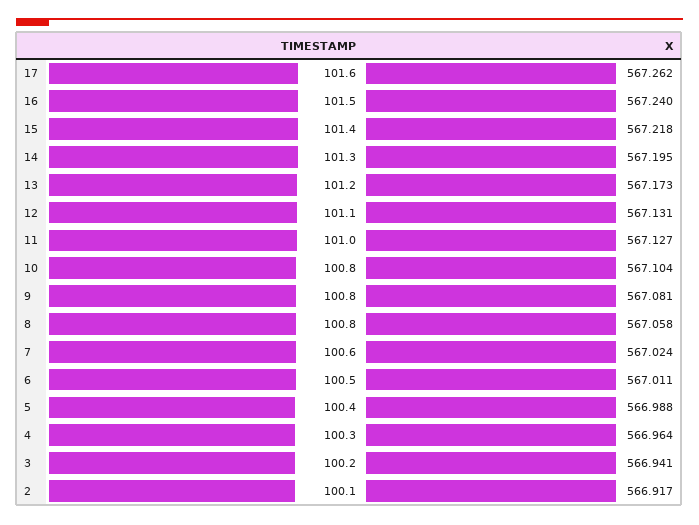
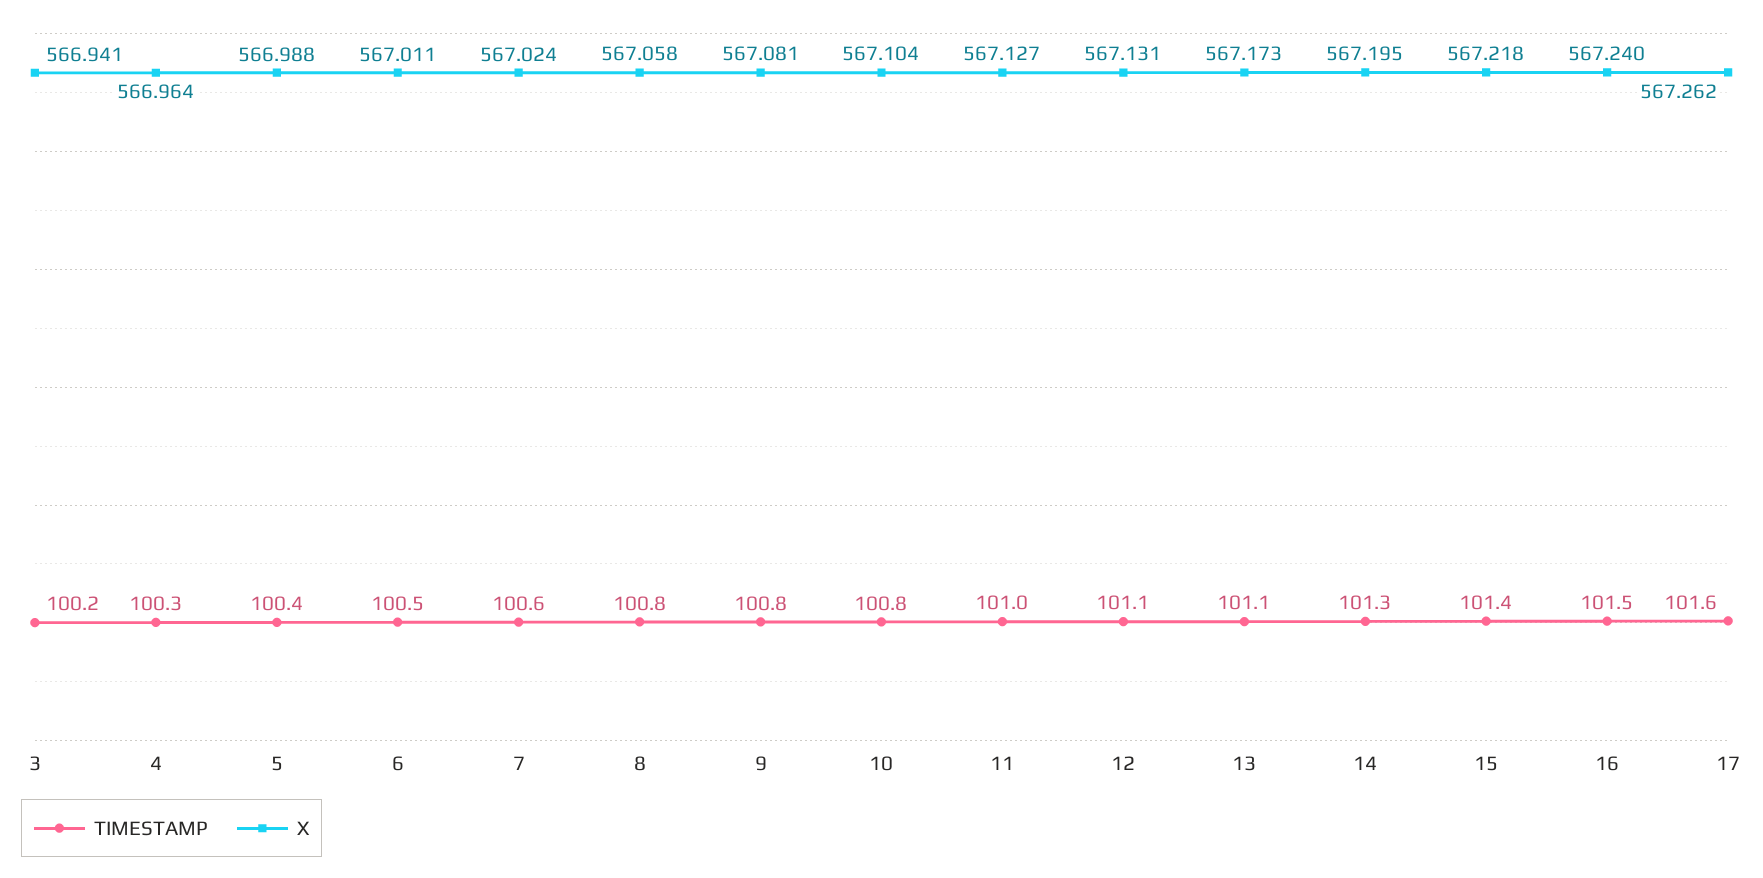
  {
    "TIMESTAMP": {
      "17": 101.6,
      "16": 101.5,
      "15": 101.4,
      "14": 101.3,
-     "13": 101.2,
+     "13": 101.1,
      "12": 101.1,
      "11": 101,
      "10": 100.8,
      "9": 100.8,
      "8": 100.8,
      "7": 100.6,
      "6": 100.5,
      "5": 100.4,
      "4": 100.3,
-     "3": 100.2,
+     "3": 100.2
-     "2": 100.1
    },
    "X": {
      "17": 567.262,
      "16": 567.24,
      "15": 567.218,
      "14": 567.195,
      "13": 567.173,
      "12": 567.131,
      "11": 567.127,
      "10": 567.104,
      "9": 567.081,
      "8": 567.058,
      "7": 567.024,
      "6": 567.011,
      "5": 566.988,
      "4": 566.964,
-     "3": 566.941,
+     "3": 566.941
-     "2": 566.917
    }
  }

